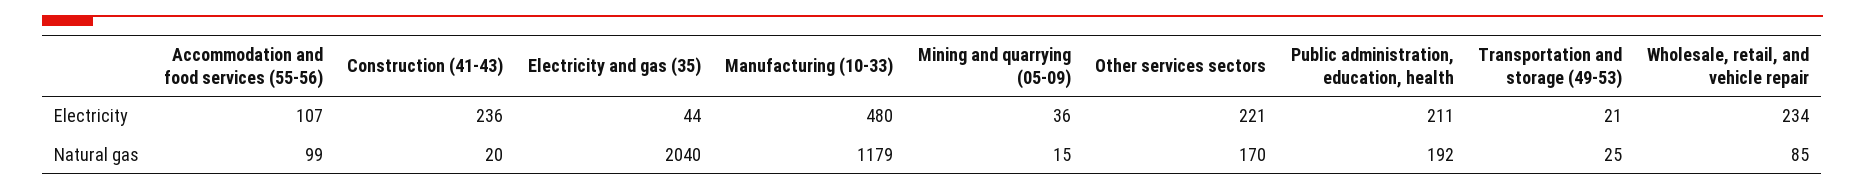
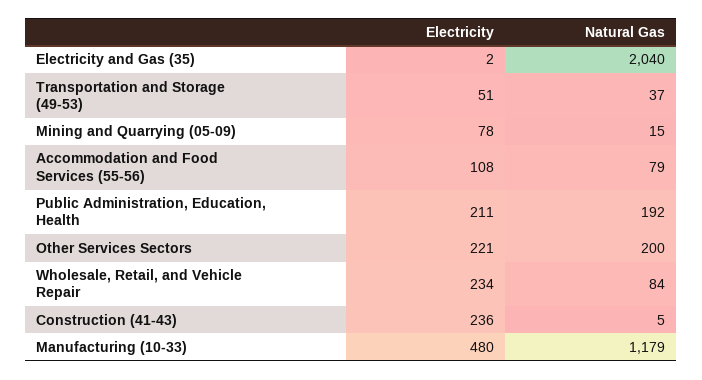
  {
    "Accommodation and food services (55-56)": {
-     "Electricity": 107,
+     "Electricity": 108,
-     "Natural gas": 99
+     "Natural gas": 79
    },
    "Construction (41-43)": {
      "Electricity": 236,
-     "Natural gas": 20
+     "Natural gas": 5
    },
    "Electricity and gas (35)": {
-     "Electricity": 44,
+     "Electricity": 2,
      "Natural gas": 2040
    },
    "Manufacturing (10-33)": {
      "Electricity": 480,
      "Natural gas": 1179
    },
    "Mining and quarrying (05-09)": {
-     "Electricity": 36,
+     "Electricity": 78,
      "Natural gas": 15
    },
    "Other services sectors": {
      "Electricity": 221,
-     "Natural gas": 170
+     "Natural gas": 200
    },
    "Public administration, education, health": {
      "Electricity": 211,
      "Natural gas": 192
    },
    "Transportation and storage (49-53)": {
-     "Electricity": 21,
+     "Electricity": 51,
-     "Natural gas": 25
+     "Natural gas": 37
    },
    "Wholesale, retail, and vehicle repair": {
      "Electricity": 234,
-     "Natural gas": 85
+     "Natural gas": 84
    }
  }

